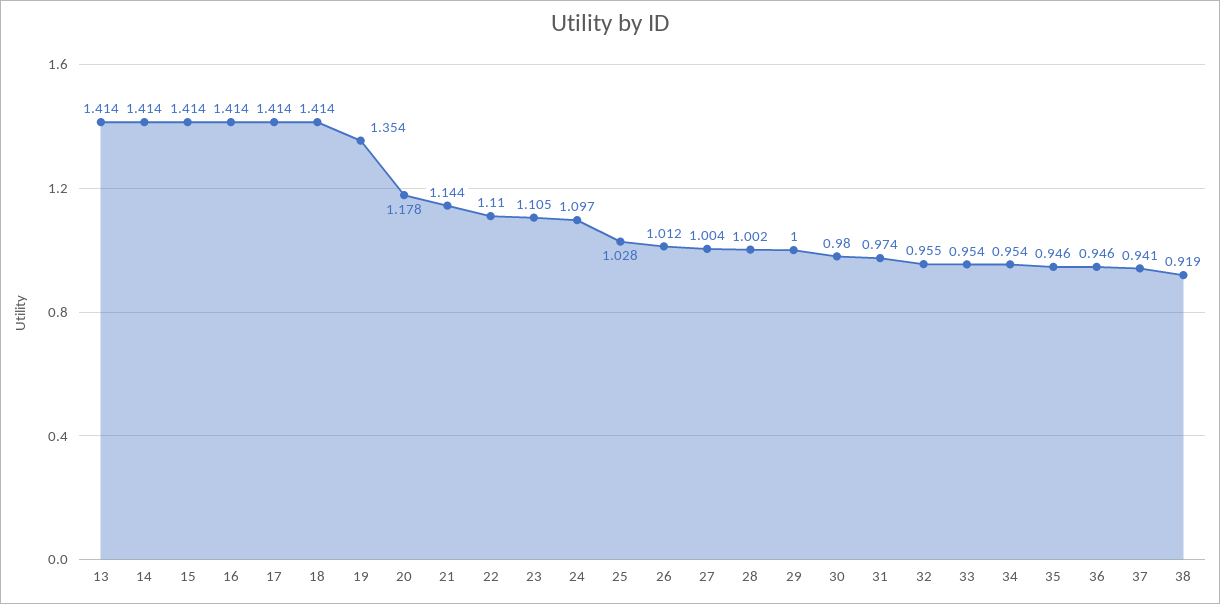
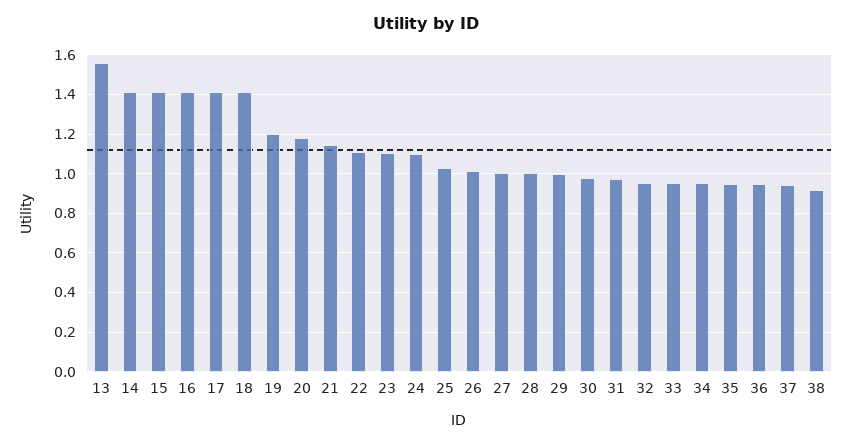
  {
-   "13": 1.414,
+   "13": 1.55,
    "14": 1.414,
    "15": 1.414,
    "16": 1.414,
    "17": 1.414,
    "18": 1.414,
-   "19": 1.354,
+   "19": 1.2,
    "20": 1.178,
    "21": 1.144,
    "22": 1.11,
    "23": 1.105,
    "24": 1.097,
    "25": 1.028,
    "26": 1.012,
    "27": 1.004,
    "28": 1.002,
    "29": 1,
    "30": 0.98,
    "31": 0.974,
    "32": 0.955,
    "33": 0.954,
    "34": 0.954,
    "35": 0.946,
    "36": 0.946,
    "37": 0.941,
    "38": 0.919
  }

